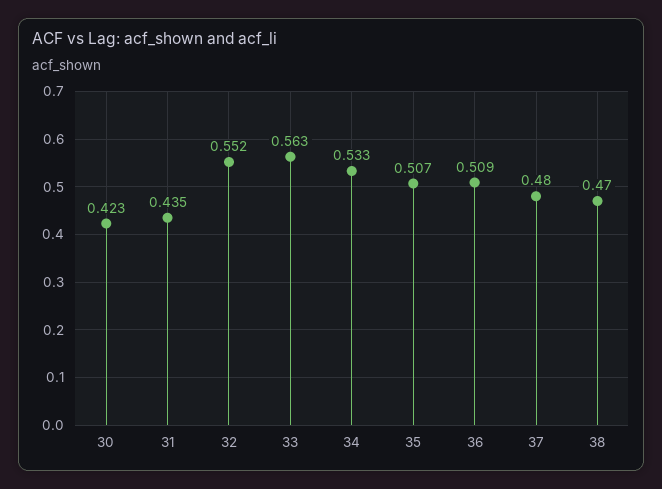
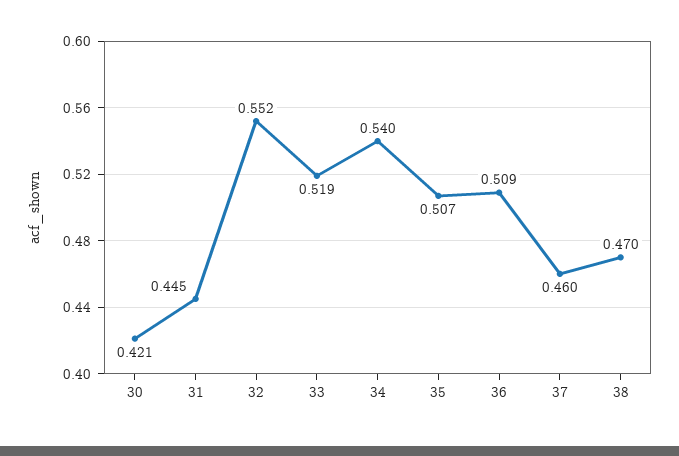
  {
-   "30": 0.423,
+   "30": 0.421,
-   "31": 0.435,
+   "31": 0.445,
    "32": 0.552,
-   "33": 0.563,
+   "33": 0.519,
-   "34": 0.533,
+   "34": 0.54,
    "35": 0.507,
    "36": 0.509,
-   "37": 0.48,
+   "37": 0.46,
    "38": 0.47
  }

